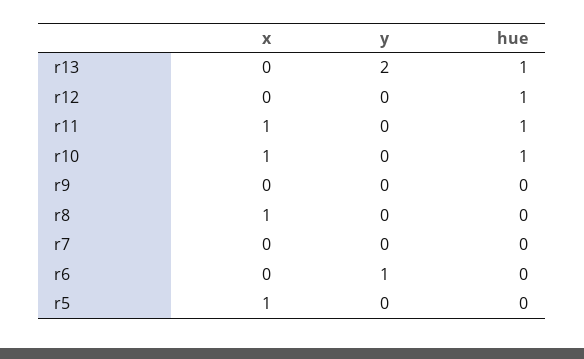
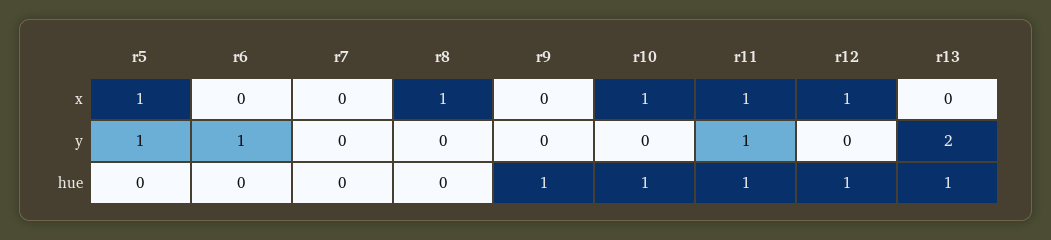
  {
    "x": {
      "r13": 0,
-     "r12": 0,
+     "r12": 1,
      "r11": 1,
      "r10": 1,
      "r9": 0,
      "r8": 1,
      "r7": 0,
      "r6": 0,
      "r5": 1
    },
    "y": {
      "r13": 2,
      "r12": 0,
-     "r11": 0,
+     "r11": 1,
      "r10": 0,
      "r9": 0,
      "r8": 0,
      "r7": 0,
      "r6": 1,
-     "r5": 0
+     "r5": 1
    },
    "hue": {
      "r13": 1,
      "r12": 1,
      "r11": 1,
      "r10": 1,
-     "r9": 0,
+     "r9": 1,
      "r8": 0,
      "r7": 0,
      "r6": 0,
      "r5": 0
    }
  }

